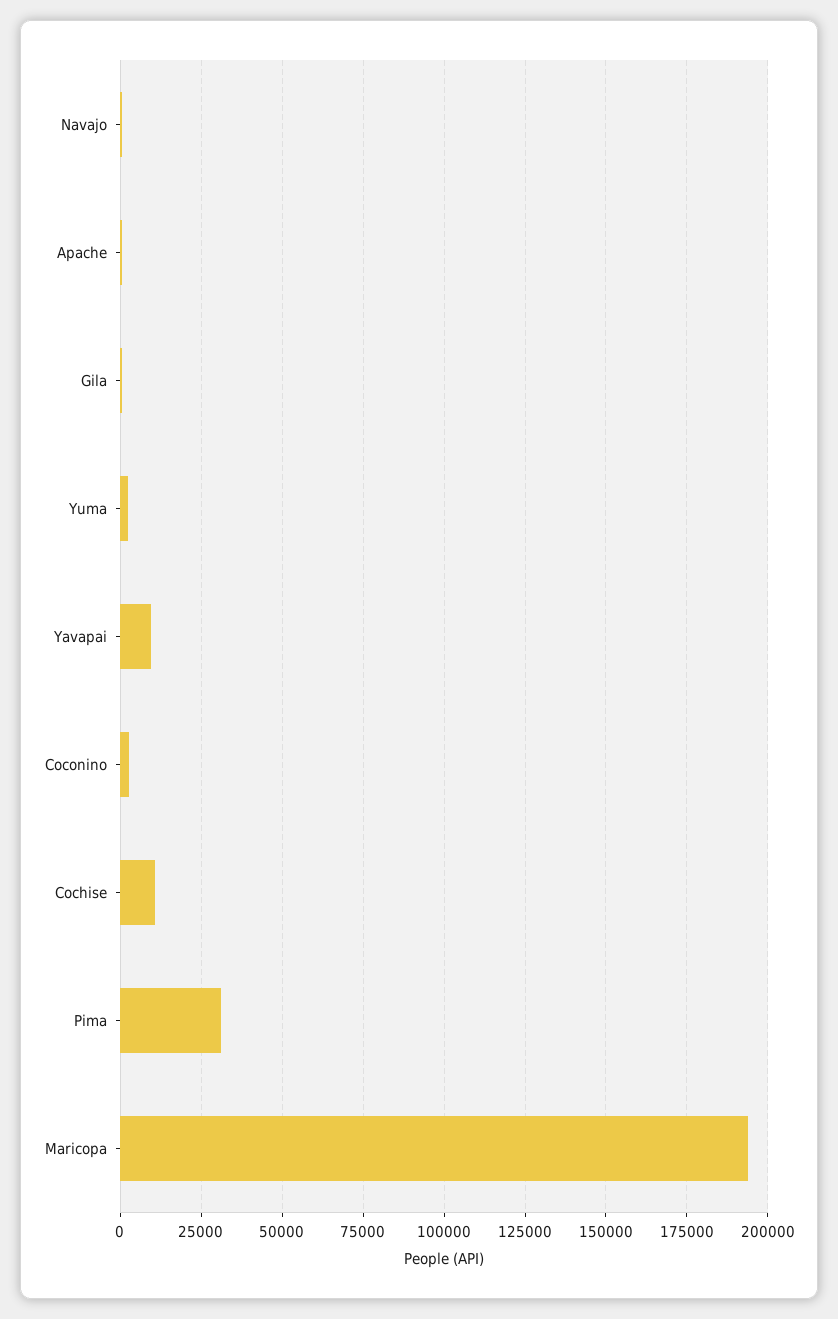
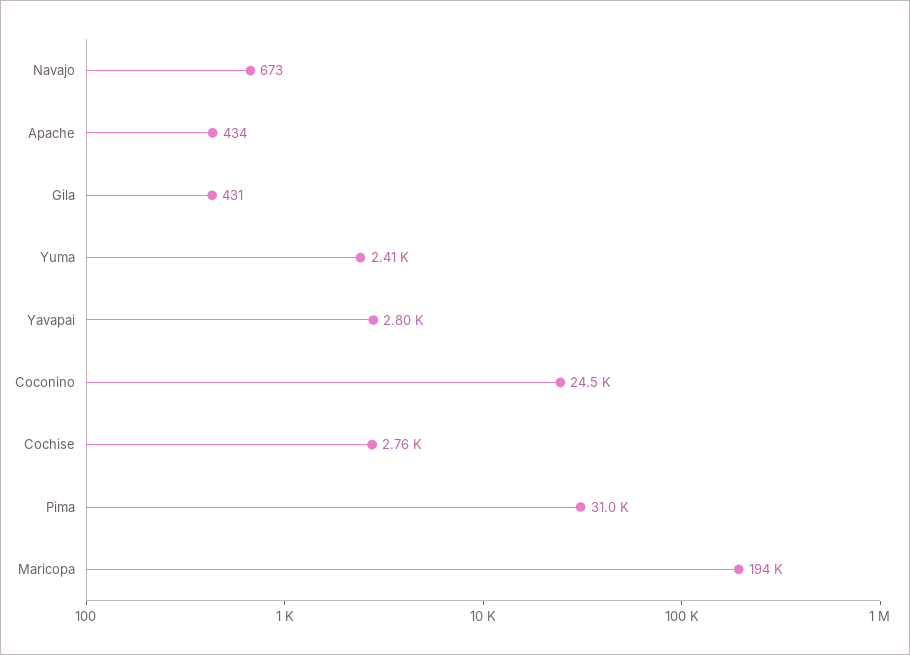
  {
    "Navajo": 673,
    "Apache": 434,
    "Gila": 431,
    "Yuma": 2410,
-   "Yavapai": 10000,
+   "Yavapai": 2800,
-   "Coconino": 2500,
+   "Coconino": 24500,
-   "Cochise": 10000,
+   "Cochise": 2760,
    "Pima": 31000,
    "Maricopa": 194000
  }

